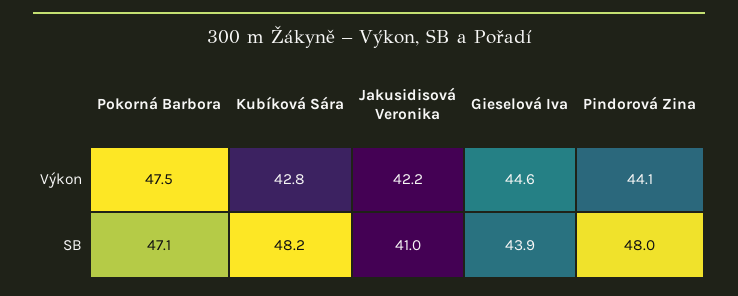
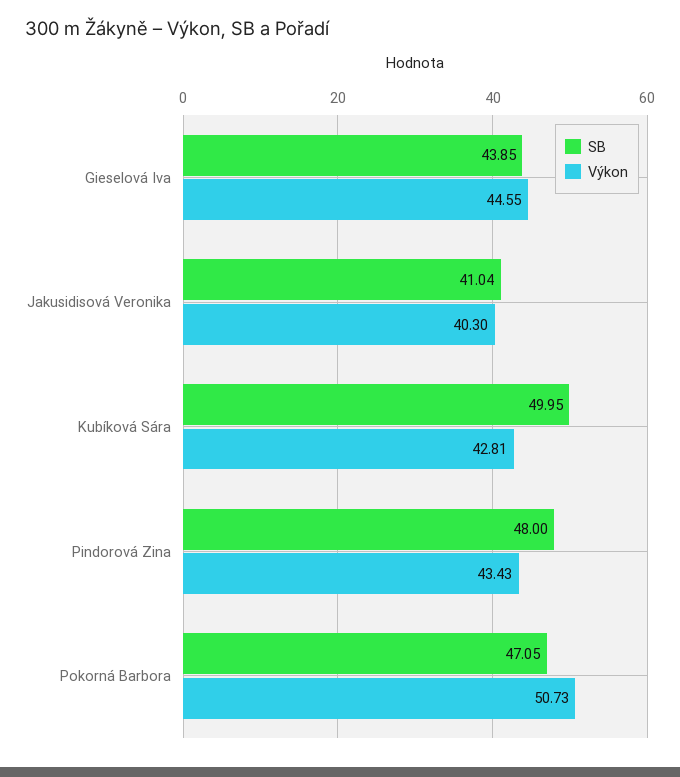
  {
    "Výkon": {
-     "Pokorná Barbora": 47.5,
+     "Pokorná Barbora": 50.73,
      "Kubíková Sára": 42.81,
-     "Jakusidisová Veronika": 42.2,
+     "Jakusidisová Veronika": 40.3,
      "Gieselová Iva": 44.55,
-     "Pindorová Zina": 44.1
+     "Pindorová Zina": 43.43
    },
    "SB": {
      "Pokorná Barbora": 47.05,
-     "Kubíková Sára": 48.2,
+     "Kubíková Sára": 49.95,
      "Jakusidisová Veronika": 41.04,
      "Gieselová Iva": 43.85,
      "Pindorová Zina": 48
    }
  }

